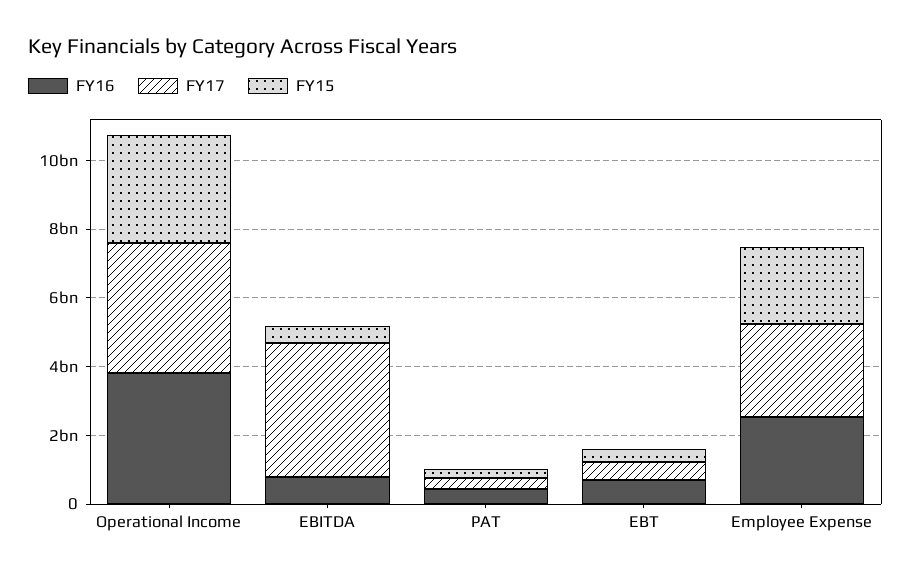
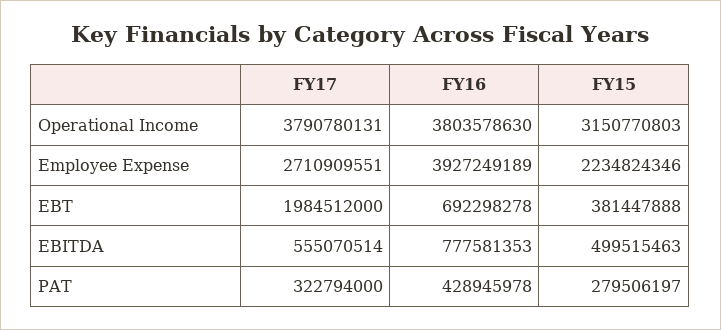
  {
    "FY16": {
      "Operational Income": 3803578630,
      "EBITDA": 777581353,
      "PAT": 428945978,
      "EBT": 692298278,
-     "Employee Expense": 2500000000
+     "Employee Expense": 3927249189
    },
    "FY17": {
      "Operational Income": 3790780131,
-     "EBITDA": 4000000000,
+     "EBITDA": 555070514,
      "PAT": 322794000,
-     "EBT": 500000000,
+     "EBT": 1984512000,
      "Employee Expense": 2710909551
    },
    "FY15": {
      "Operational Income": 3150770803,
      "EBITDA": 499515463,
      "PAT": 279506197,
      "EBT": 381447888,
      "Employee Expense": 2234824346
    }
  }

